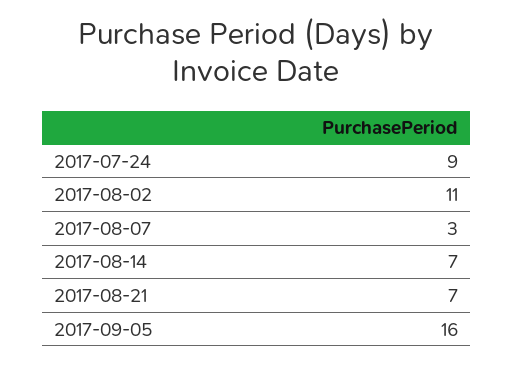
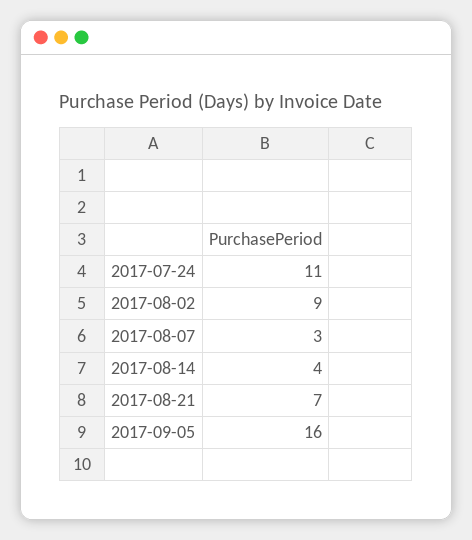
  {
-   "2017-07-24": 9,
+   "2017-07-24": 11,
-   "2017-08-02": 11,
+   "2017-08-02": 9,
    "2017-08-07": 3,
-   "2017-08-14": 7,
+   "2017-08-14": 4,
    "2017-08-21": 7,
    "2017-09-05": 16
  }

